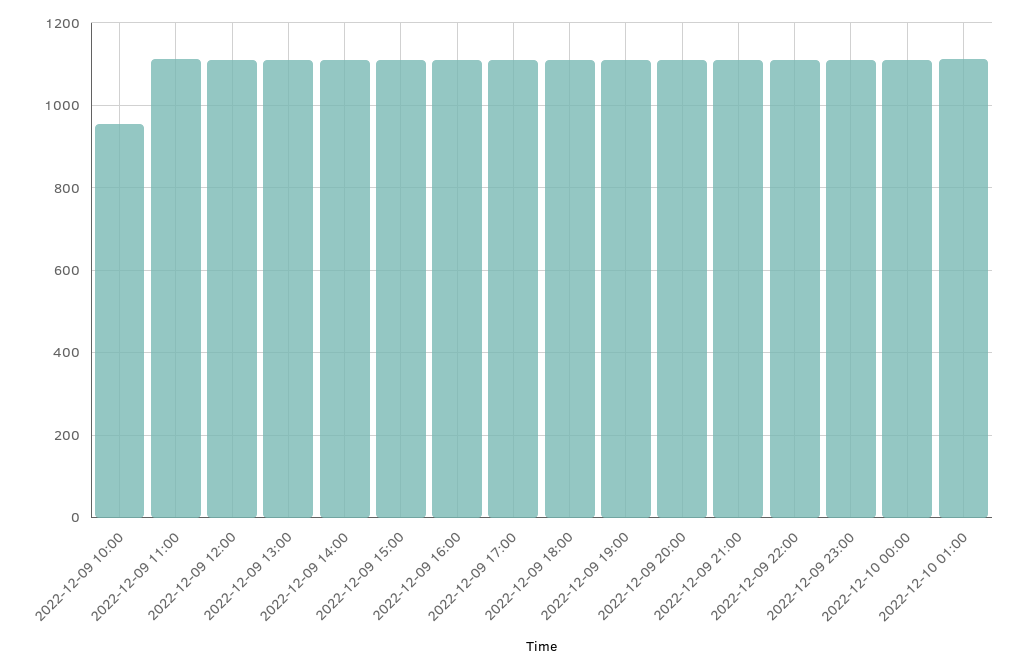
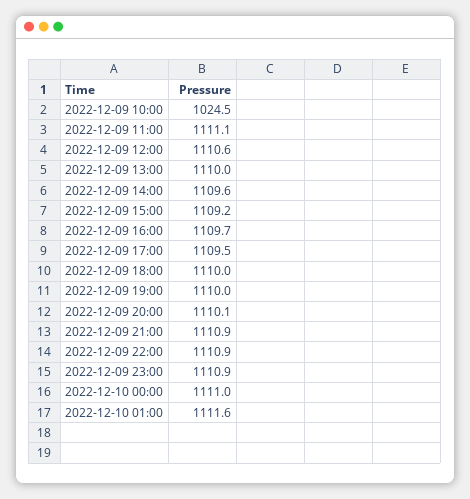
  {
-   "2022-12-09 10:00": 960,
+   "2022-12-09 10:00": 1024.5,
    "2022-12-09 11:00": 1111.1,
    "2022-12-09 12:00": 1110.6,
    "2022-12-09 13:00": 1110,
    "2022-12-09 14:00": 1109.6,
    "2022-12-09 15:00": 1109.2,
    "2022-12-09 16:00": 1109.7,
    "2022-12-09 17:00": 1109.5,
    "2022-12-09 18:00": 1110,
    "2022-12-09 19:00": 1110,
    "2022-12-09 20:00": 1110.1,
    "2022-12-09 21:00": 1110.9,
    "2022-12-09 22:00": 1110.9,
    "2022-12-09 23:00": 1110.9,
    "2022-12-10 00:00": 1111,
    "2022-12-10 01:00": 1111.6
  }

